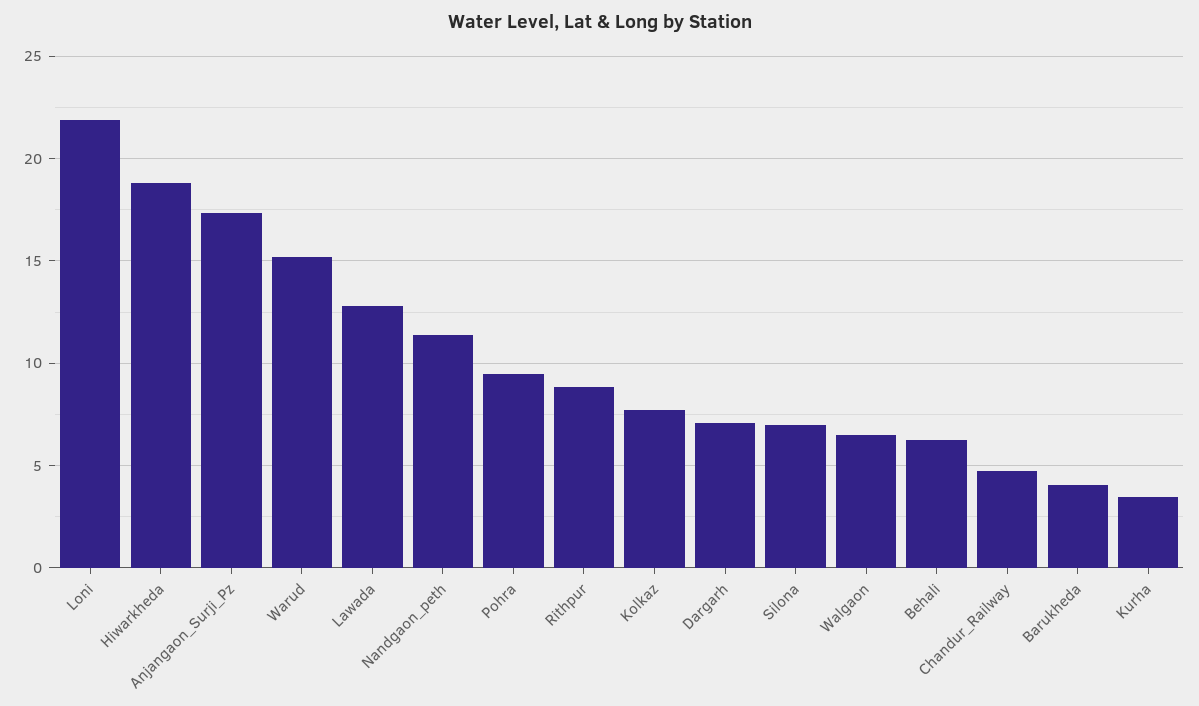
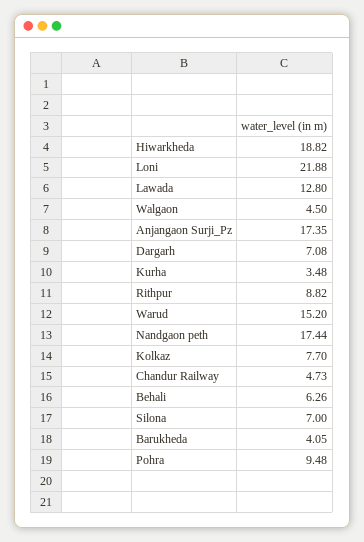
  {
    "Loni": 21.88,
    "Hiwarkheda": 18.82,
    "Anjangaon_Surji_Pz": 17.35,
    "Warud": 15.2,
    "Lawada": 12.8,
-   "Nandgaon_peth": 11.5,
+   "Nandgaon_peth": 17.44,
    "Pohra": 9.48,
    "Rithpur": 8.82,
    "Kolkaz": 7.7,
    "Dargarh": 7.08,
    "Silona": 7,
-   "Walgaon": 6.5,
+   "Walgaon": 4.5,
    "Behali": 6.26,
    "Chandur_Railway": 4.73,
    "Barukheda": 4.05,
    "Kurha": 3.48
  }

